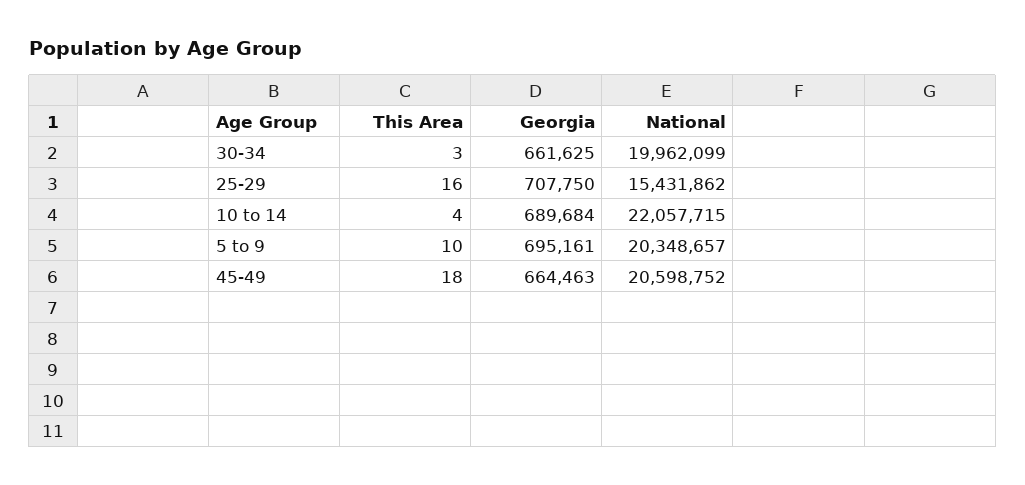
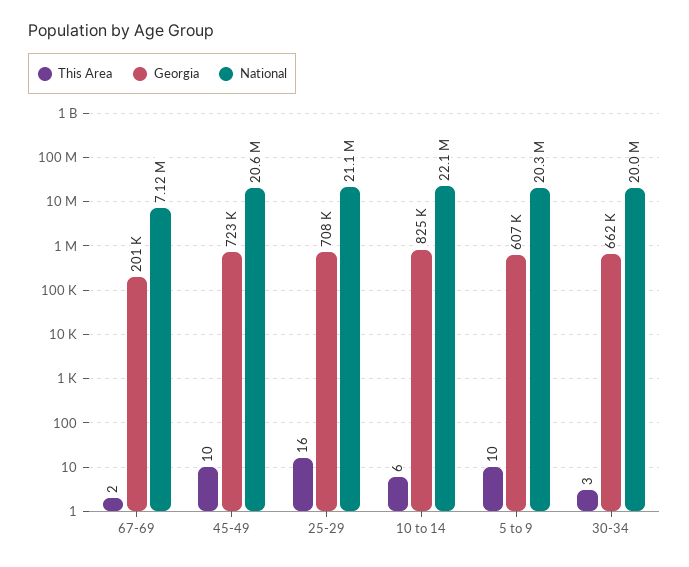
  {
    "This Area": {
      "30-34": 3,
      "25-29": 16,
-     "10 to 14": 4,
+     "10 to 14": 6,
      "5 to 9": 10,
-     "45-49": 18
+     "45-49": 10,
+     "67-69": 2
    },
    "Georgia": {
      "30-34": 661625,
      "25-29": 707750,
-     "10 to 14": 689684,
+     "10 to 14": 825000,
-     "5 to 9": 695161,
+     "5 to 9": 607000,
-     "45-49": 664463
+     "45-49": 723000,
+     "67-69": 201000
    },
    "National": {
      "30-34": 19962099,
-     "25-29": 15431862,
+     "25-29": 21100000,
      "10 to 14": 22057715,
      "5 to 9": 20348657,
-     "45-49": 20598752
+     "45-49": 20598752,
+     "67-69": 7120000
    }
  }

